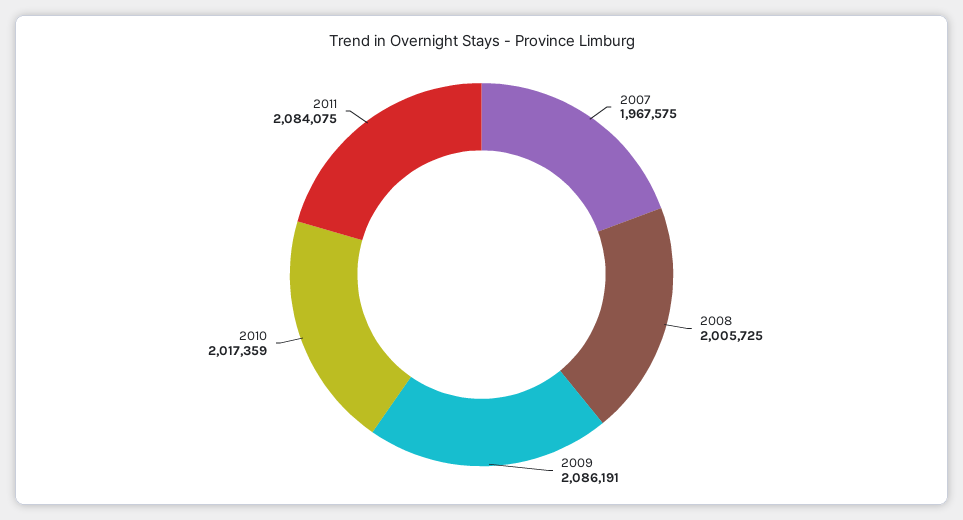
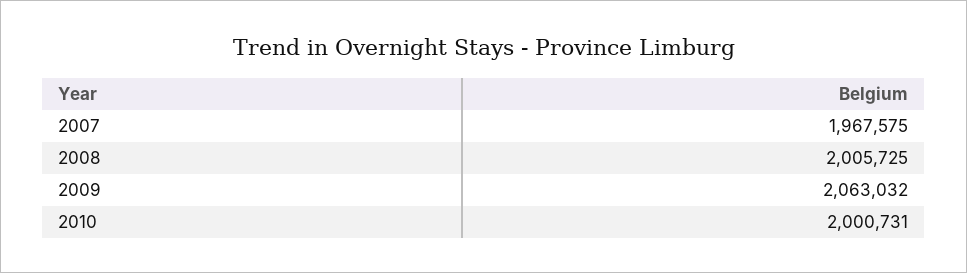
  {
    "2007": 1967575,
    "2008": 2005725,
-   "2009": 2086191,
+   "2009": 2063032,
-   "2010": 2017359,
+   "2010": 2000731
-   "2011": 2084075
  }

